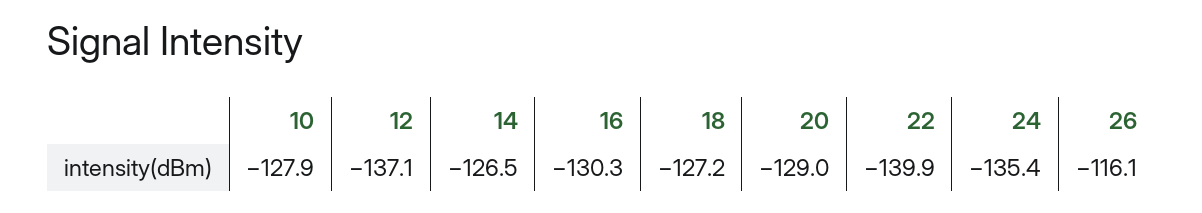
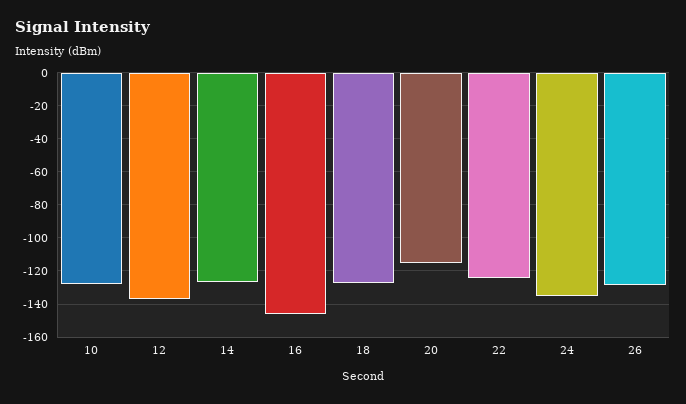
  {
    "10": -127.9,
    "12": -137.1,
    "14": -126.5,
-   "16": -130.3,
+   "16": -145,
    "18": -127.2,
-   "20": -129,
+   "20": -115,
-   "22": -139.9,
+   "22": -125,
    "24": -135.4,
-   "26": -116.1
+   "26": -130
  }

